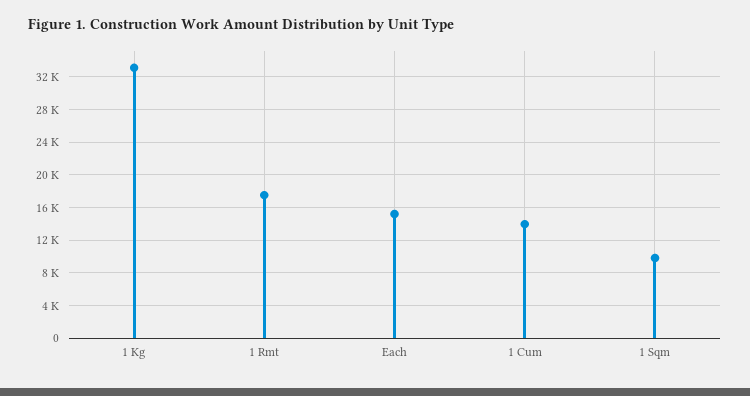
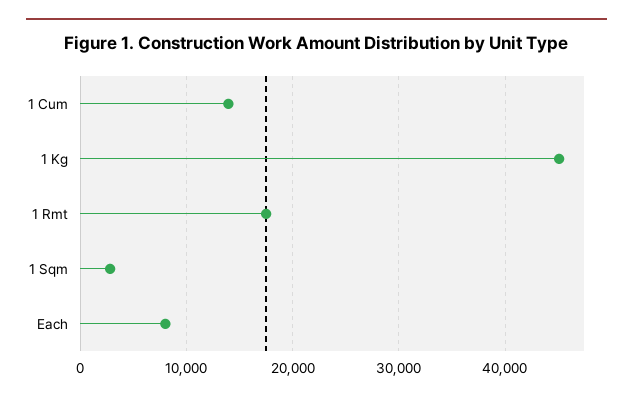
  {
-   "1 Kg": 33000,
+   "1 Kg": 45000,
    "1 Rmt": 18000,
-   "Each": 15000,
+   "Each": 8000,
    "1 Cum": 14000,
-   "1 Sqm": 10000
+   "1 Sqm": 3000
  }

